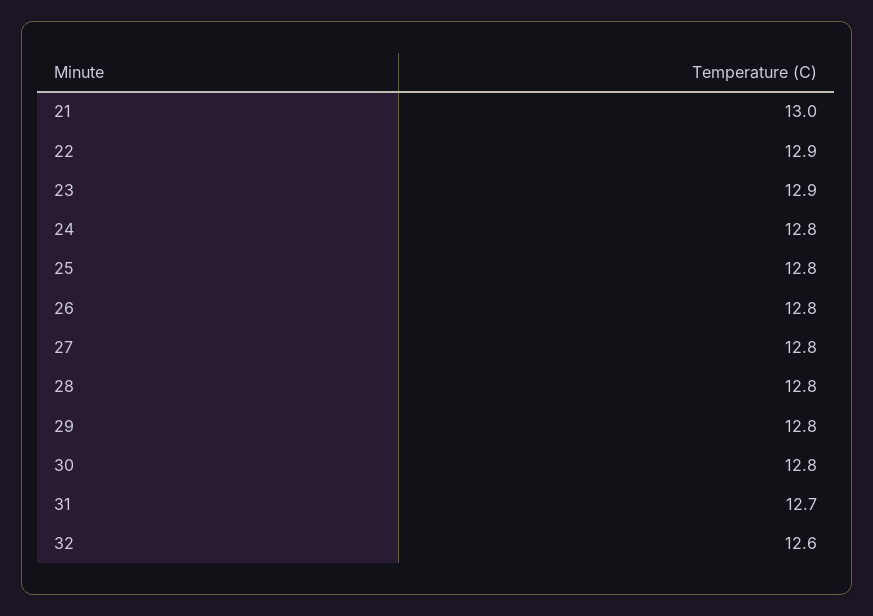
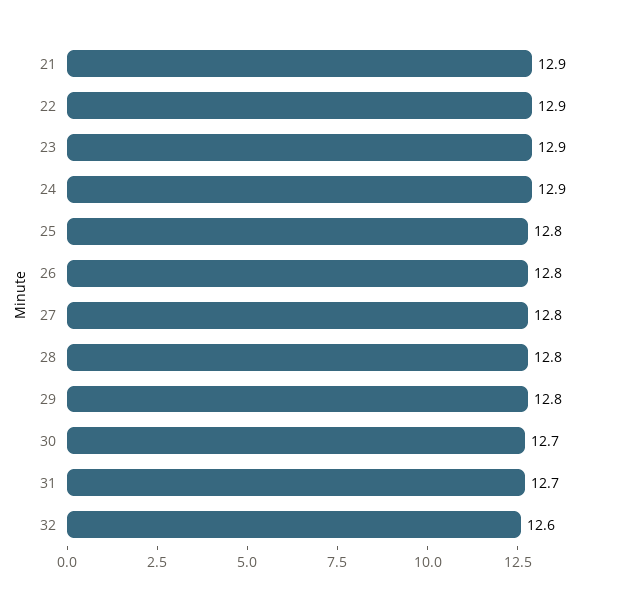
  {
-   "21": 13,
+   "21": 12.9,
    "22": 12.9,
    "23": 12.9,
-   "24": 12.8,
+   "24": 12.9,
    "25": 12.8,
    "26": 12.8,
    "27": 12.8,
    "28": 12.8,
    "29": 12.8,
-   "30": 12.8,
+   "30": 12.7,
    "31": 12.7,
    "32": 12.6
  }

